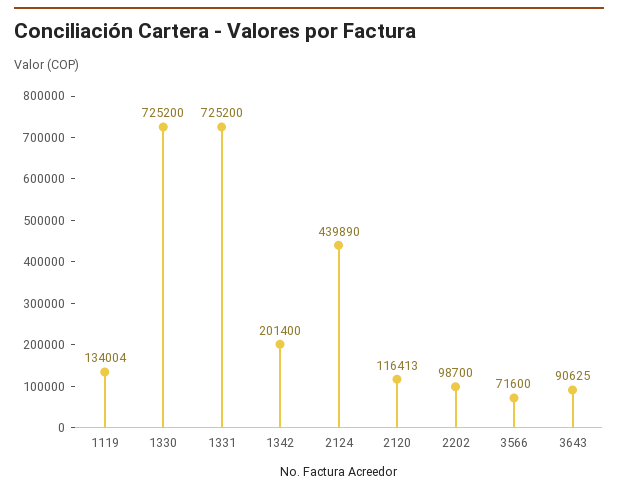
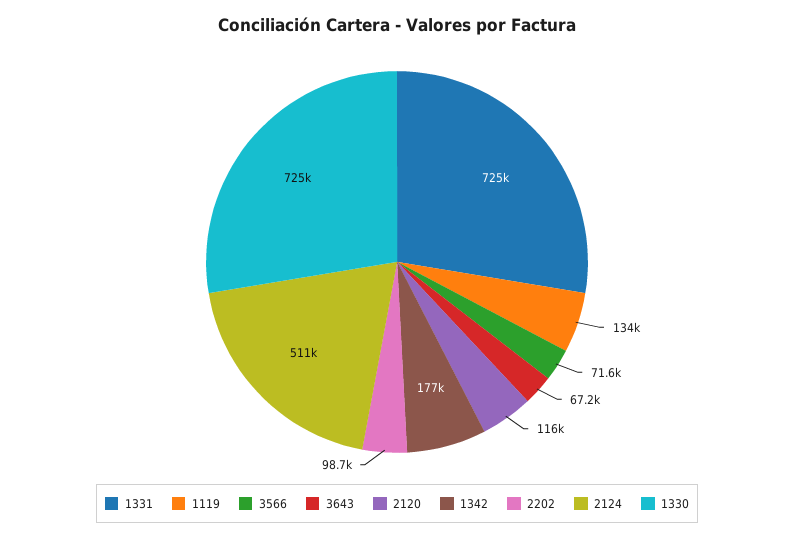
  {
    "1119": 134004,
    "1330": 725200,
    "1331": 725200,
-   "1342": 201400,
+   "1342": 177000,
-   "2124": 439890,
+   "2124": 511000,
    "2120": 116413,
    "2202": 98700,
    "3566": 71600,
-   "3643": 90625
+   "3643": 67200
  }

